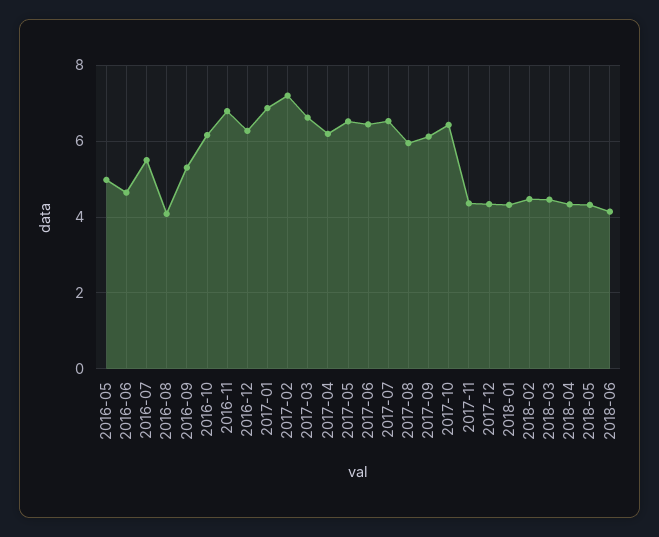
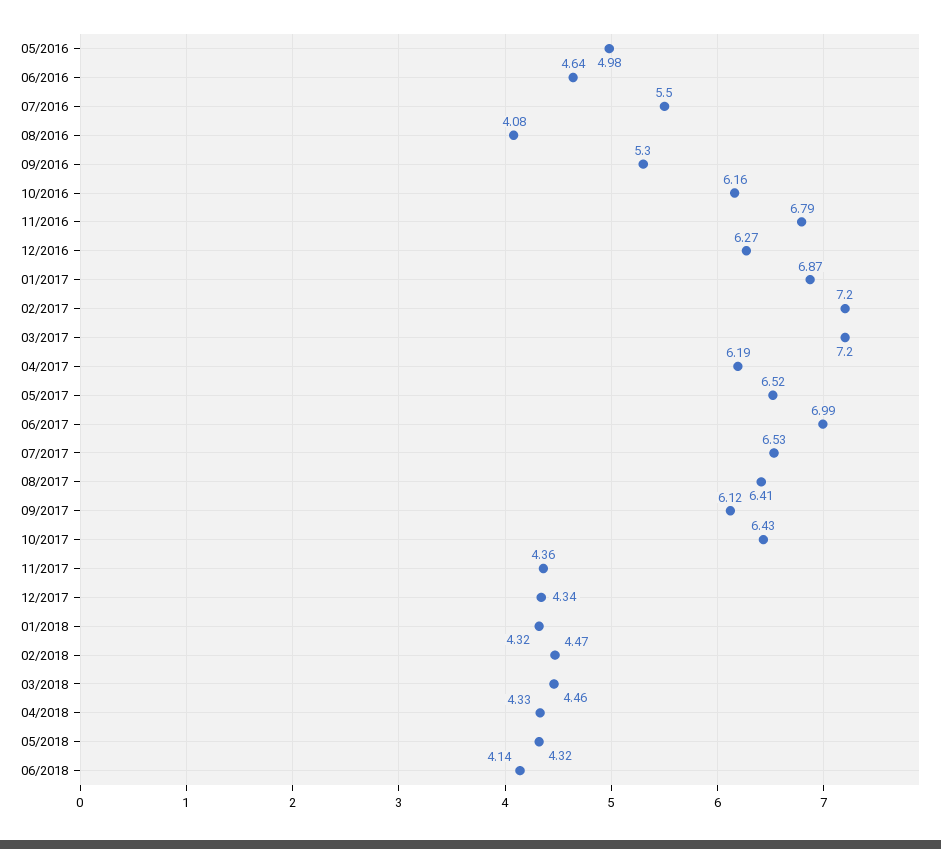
  {
    "2016-05": 4.98,
    "2016-06": 4.64,
    "2016-07": 5.5,
    "2016-08": 4.08,
    "2016-09": 5.3,
    "2016-10": 6.16,
    "2016-11": 6.79,
    "2016-12": 6.27,
    "2017-01": 6.87,
    "2017-02": 7.2,
-   "2017-03": 6.6,
+   "2017-03": 7.2,
    "2017-04": 6.19,
    "2017-05": 6.52,
-   "2017-06": 6.4,
+   "2017-06": 6.99,
    "2017-07": 6.53,
-   "2017-08": 6,
+   "2017-08": 6.41,
    "2017-09": 6.12,
    "2017-10": 6.43,
    "2017-11": 4.36,
    "2017-12": 4.34,
    "2018-01": 4.32,
    "2018-02": 4.47,
    "2018-03": 4.46,
    "2018-04": 4.33,
    "2018-05": 4.32,
    "2018-06": 4.14
  }

